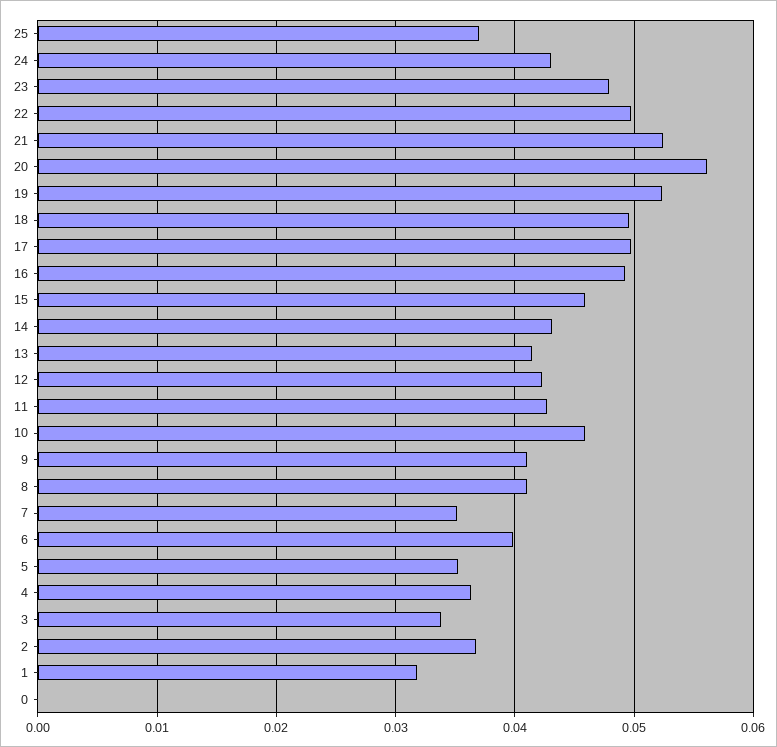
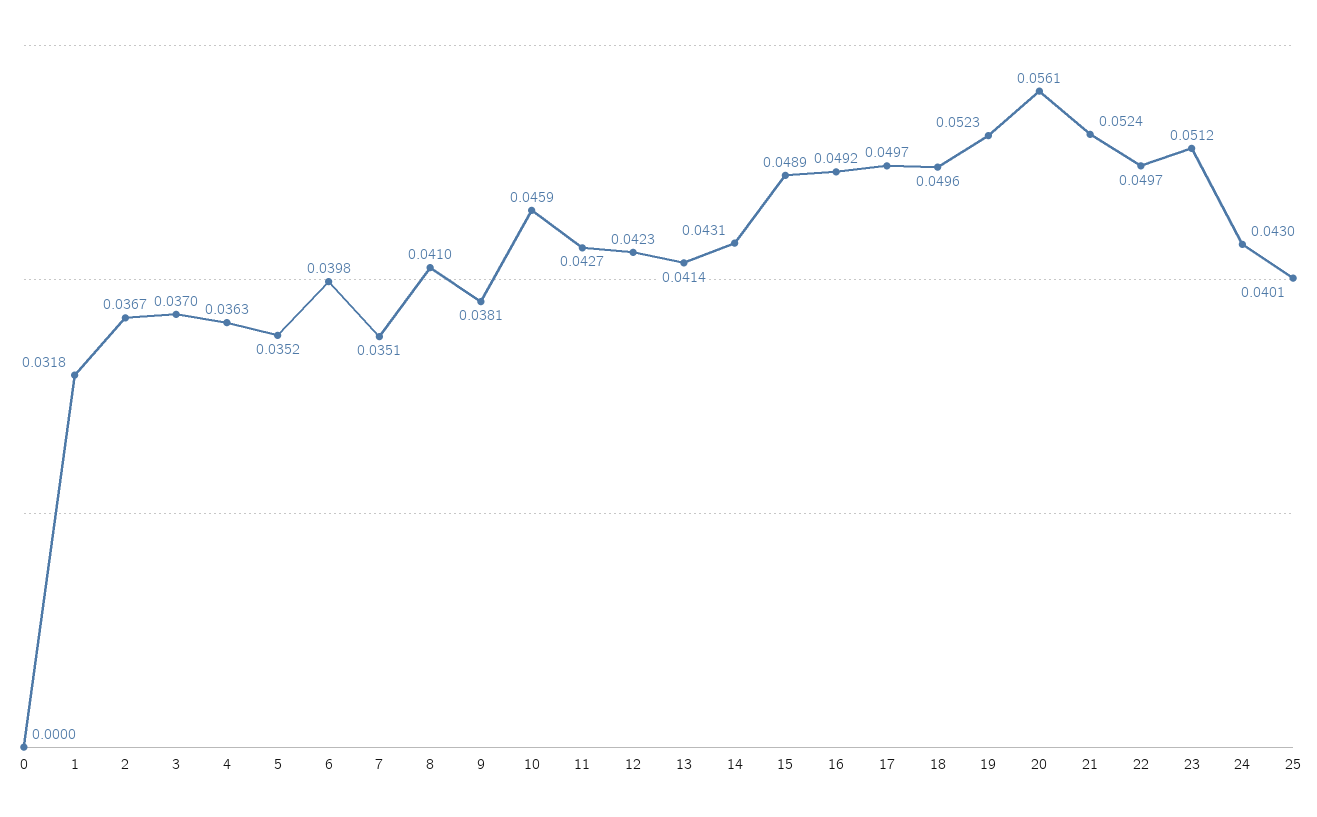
  {
-   "25": 0.037,
+   "25": 0.0401,
    "24": 0.043,
-   "23": 0.048,
+   "23": 0.0512,
    "22": 0.0497,
    "21": 0.0524,
    "20": 0.0561,
    "19": 0.0523,
    "18": 0.0496,
    "17": 0.0497,
    "16": 0.0492,
-   "15": 0.046,
+   "15": 0.0489,
    "14": 0.0431,
    "13": 0.0414,
    "12": 0.0423,
    "11": 0.0427,
    "10": 0.0459,
-   "9": 0.041,
+   "9": 0.0381,
    "8": 0.041,
    "7": 0.0351,
    "6": 0.0398,
    "5": 0.0352,
    "4": 0.0363,
-   "3": 0.034,
+   "3": 0.037,
    "2": 0.0367,
    "1": 0.0318,
    "0": 0
  }

